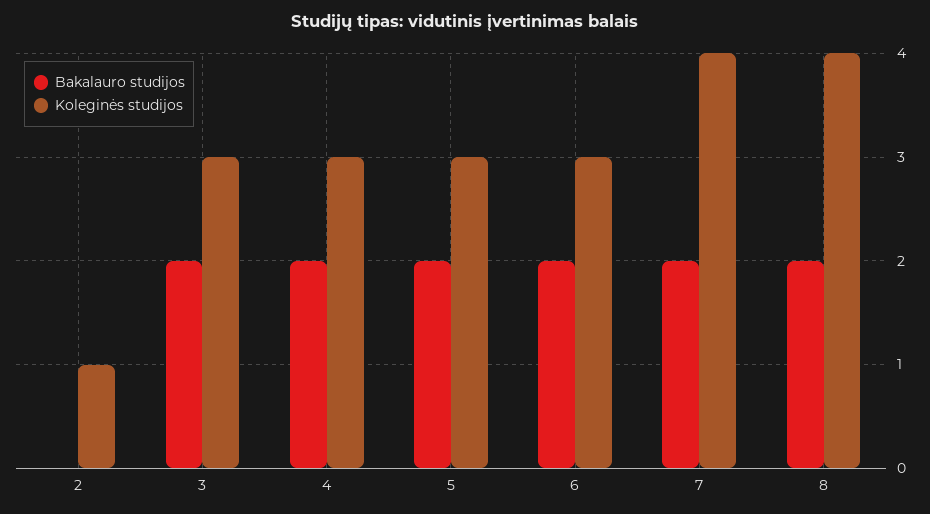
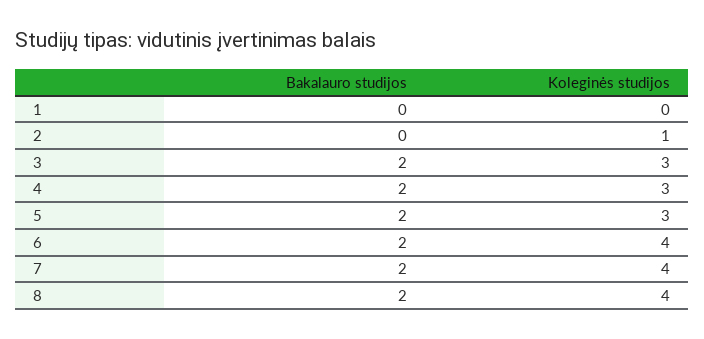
  {
    "Bakalauro studijos": {
      "2": 0,
      "3": 2,
      "4": 2,
      "5": 2,
      "6": 2,
      "7": 2,
-     "8": 2
+     "8": 2,
+     "1": 0
    },
    "Koleginės studijos": {
      "2": 1,
      "3": 3,
      "4": 3,
      "5": 3,
-     "6": 3,
+     "6": 4,
      "7": 4,
-     "8": 4
+     "8": 4,
+     "1": 0
    }
  }

